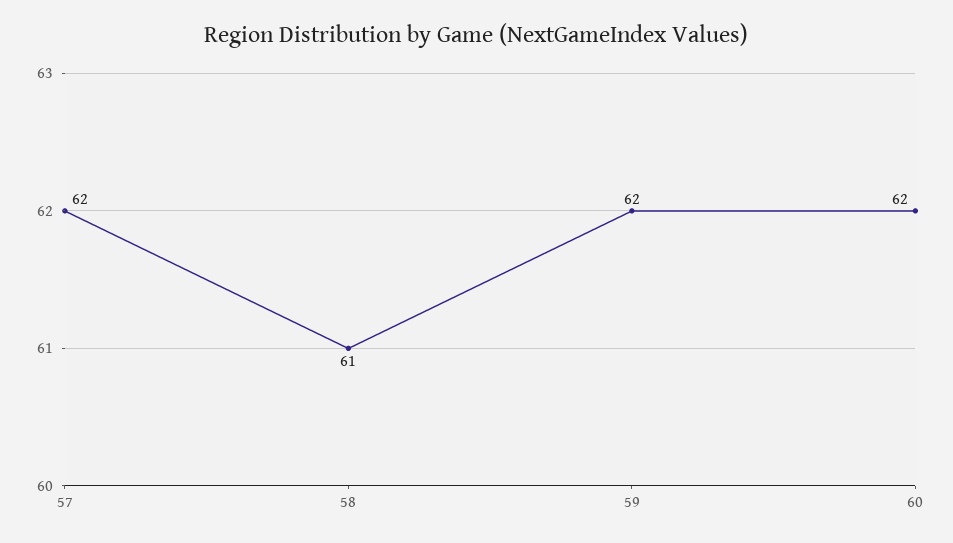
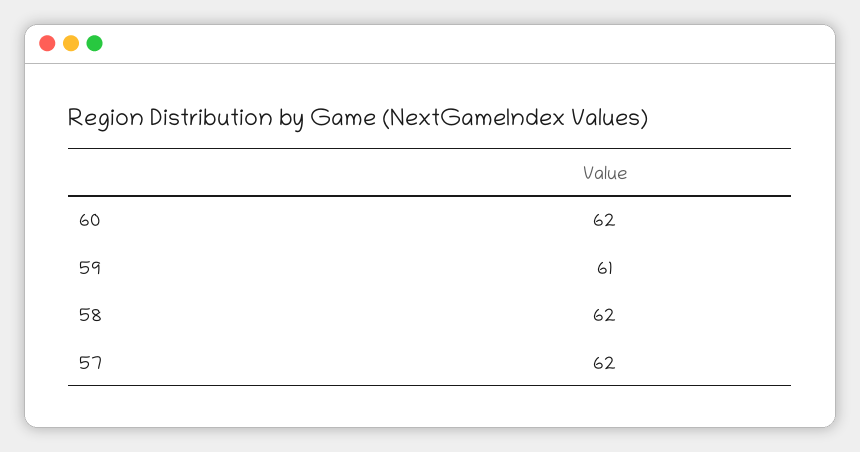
  {
    "57": 62,
-   "58": 61,
+   "58": 62,
-   "59": 62,
+   "59": 61,
    "60": 62
  }

